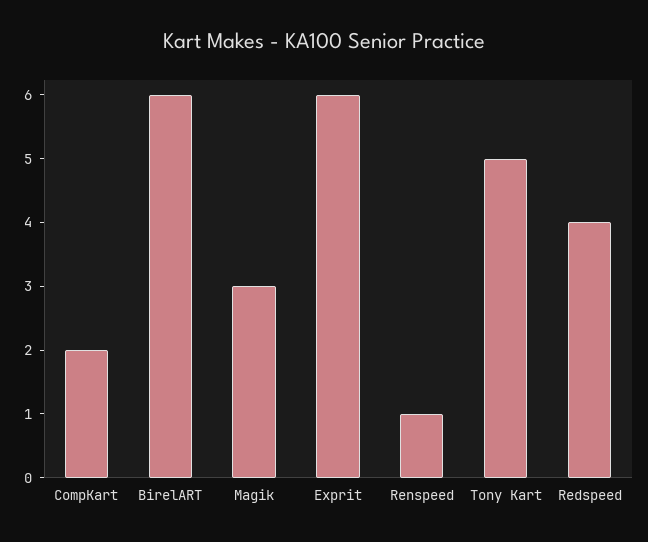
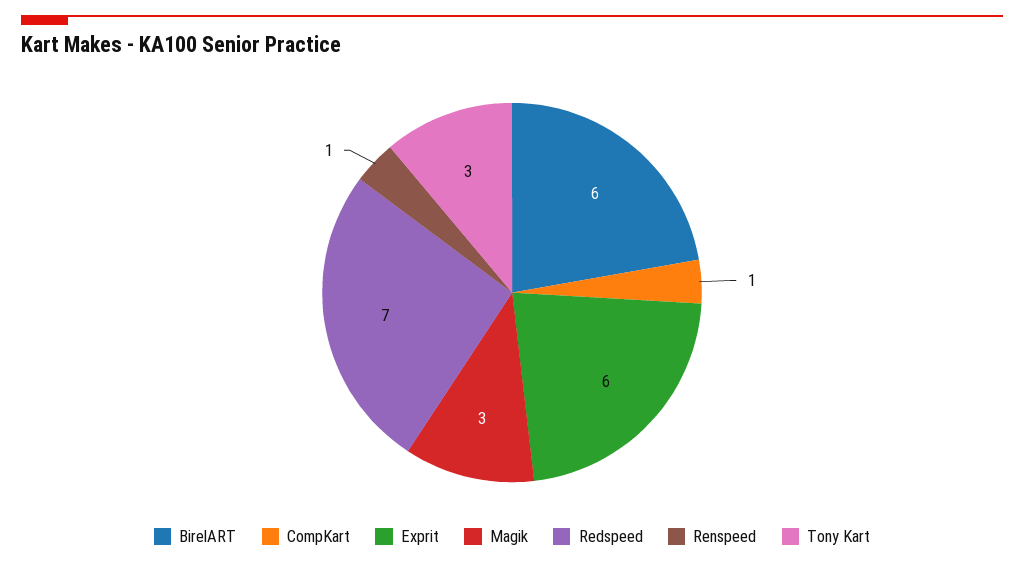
  {
-   "CompKart": 2,
+   "CompKart": 1,
    "BirelART": 6,
    "Magik": 3,
    "Exprit": 6,
    "Renspeed": 1,
-   "Tony Kart": 5,
+   "Tony Kart": 3,
-   "Redspeed": 4
+   "Redspeed": 7
  }

